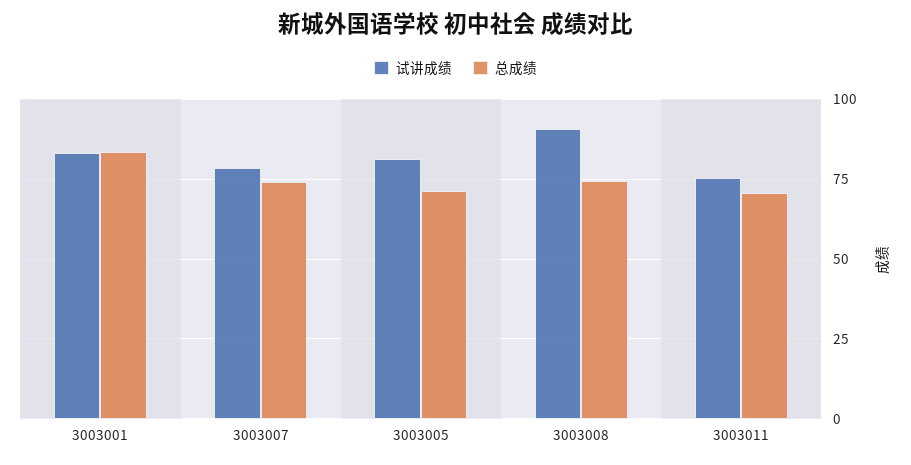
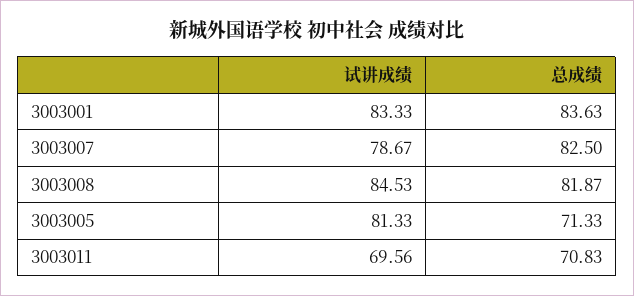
  {
    "试讲成绩": {
      "3003001": 83.33,
      "3003007": 78.67,
      "3003005": 81.33,
-     "3003008": 90,
+     "3003008": 84.53,
-     "3003011": 75
+     "3003011": 69.56
    },
    "总成绩": {
      "3003001": 83.63,
-     "3003007": 75,
+     "3003007": 82.5,
      "3003005": 71.33,
-     "3003008": 75,
+     "3003008": 81.87,
      "3003011": 70.83
    }
  }

